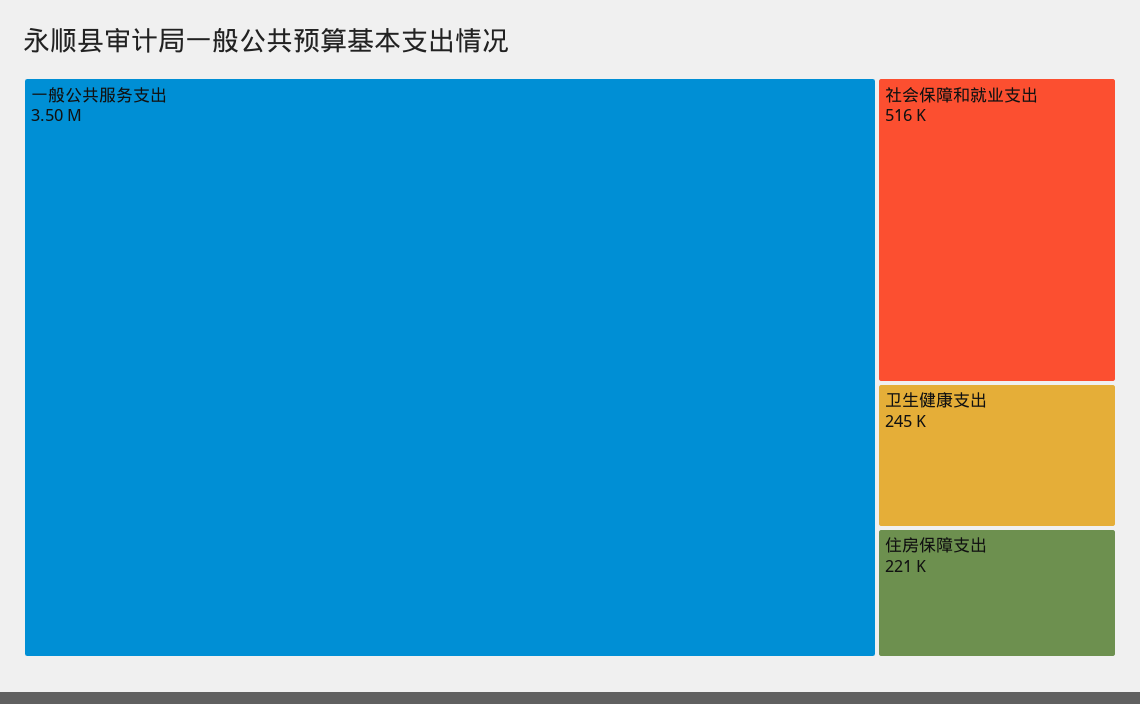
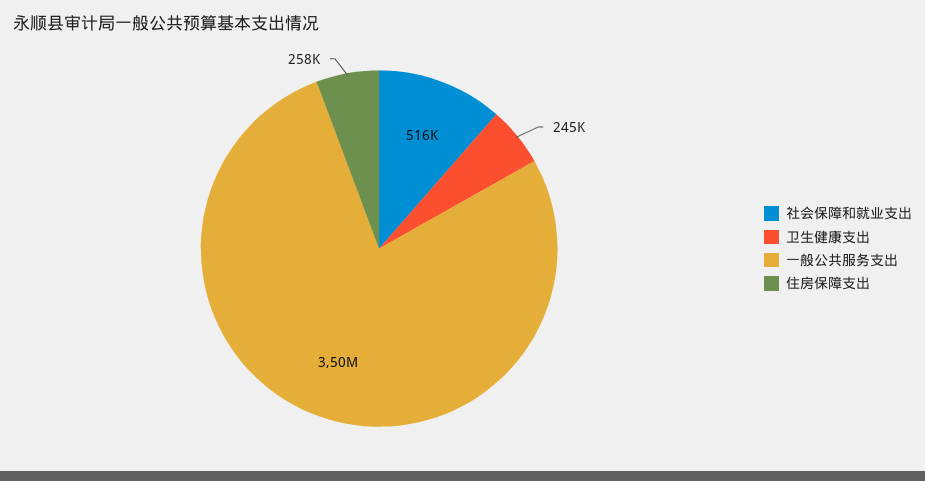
  {
    "一般公共服务支出": 3500000,
    "社会保障和就业支出": 516000,
    "卫生健康支出": 245000,
-   "住房保障支出": 221000
+   "住房保障支出": 258000
  }

